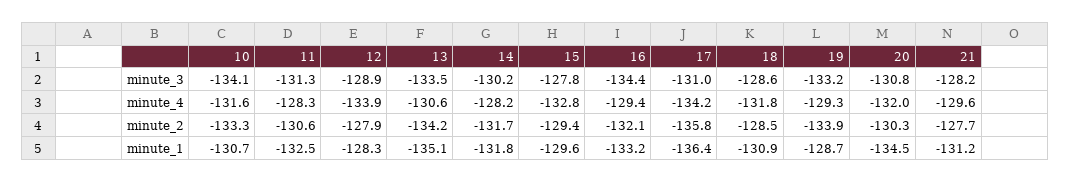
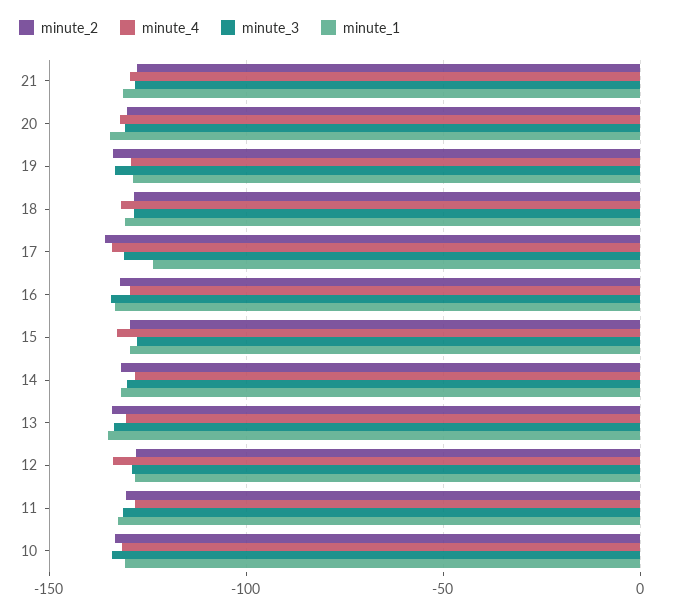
  {
    "minute_3": {
      "10": -134.1,
      "11": -131.3,
      "12": -128.9,
      "13": -133.5,
      "14": -130.2,
      "15": -127.8,
      "16": -134.4,
      "17": -131,
      "18": -128.6,
      "19": -133.2,
      "20": -130.8,
      "21": -128.2
    },
    "minute_4": {
      "10": -131.6,
      "11": -128.3,
      "12": -133.9,
      "13": -130.6,
      "14": -128.2,
      "15": -132.8,
      "16": -129.4,
      "17": -134.2,
      "18": -131.8,
      "19": -129.3,
      "20": -132,
      "21": -129.6
    },
    "minute_2": {
      "10": -133.3,
      "11": -130.6,
      "12": -127.9,
      "13": -134.2,
      "14": -131.7,
      "15": -129.4,
      "16": -132.1,
      "17": -135.8,
      "18": -128.5,
      "19": -133.9,
      "20": -130.3,
      "21": -127.7
    },
    "minute_1": {
      "10": -130.7,
      "11": -132.5,
      "12": -128.3,
      "13": -135.1,
      "14": -131.8,
      "15": -129.6,
      "16": -133.2,
-     "17": -136.4,
+     "17": -125,
      "18": -130.9,
      "19": -128.7,
      "20": -134.5,
      "21": -131.2
    }
  }

